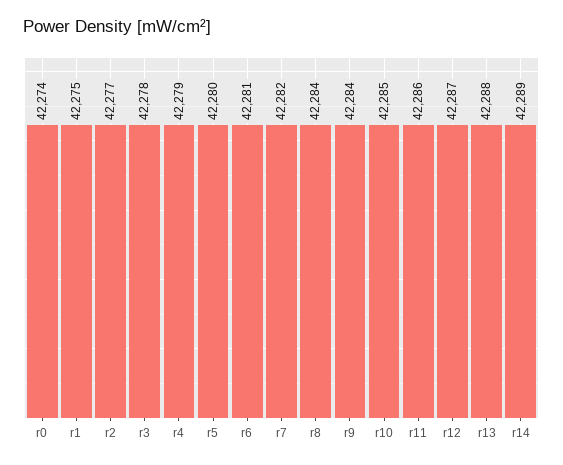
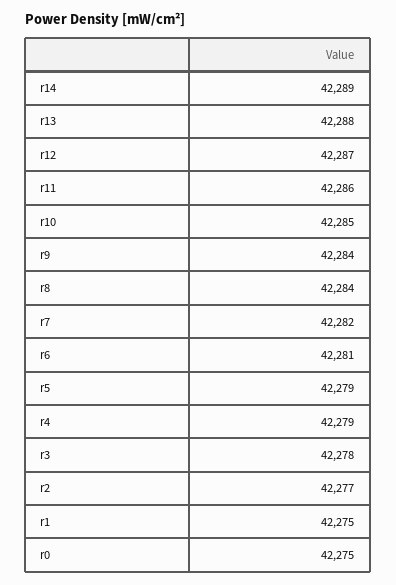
  {
-   "r0": 42274,
+   "r0": 42275,
    "r1": 42275,
    "r2": 42277,
    "r3": 42278,
    "r4": 42279,
-   "r5": 42280,
+   "r5": 42279,
    "r6": 42281,
    "r7": 42282,
    "r8": 42284,
    "r9": 42284,
    "r10": 42285,
    "r11": 42286,
    "r12": 42287,
    "r13": 42288,
    "r14": 42289
  }

